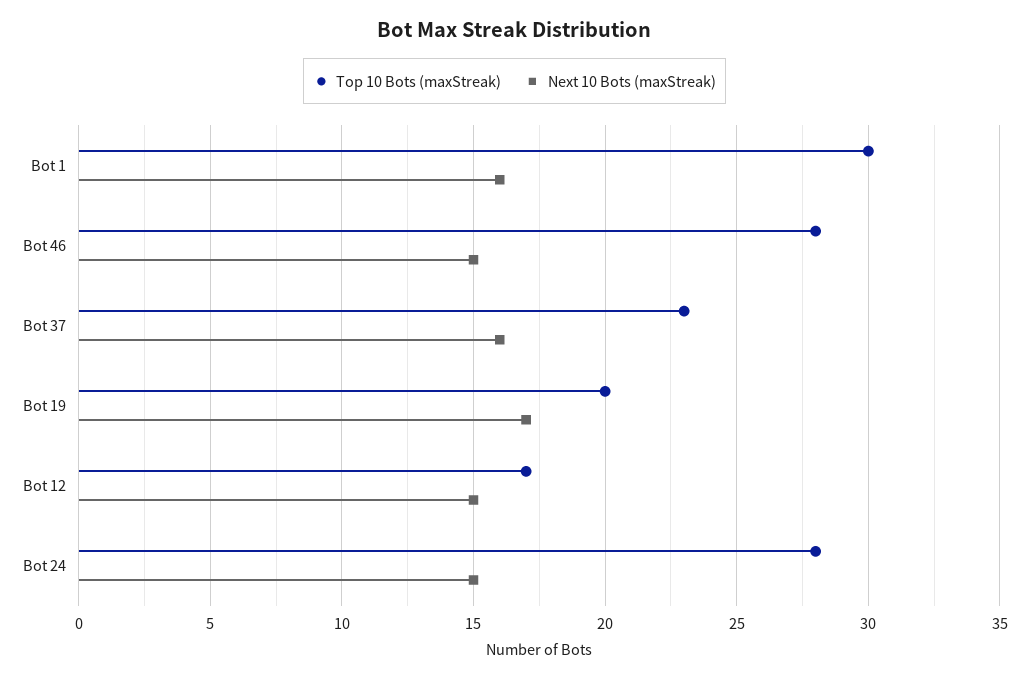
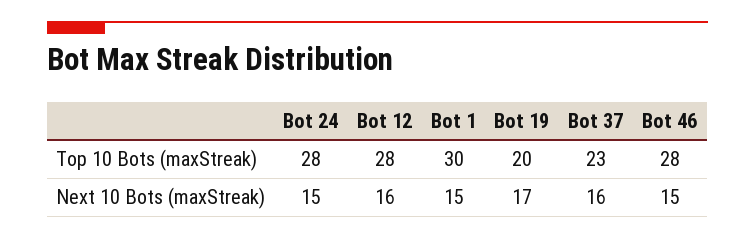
  {
    "Top 10 Bots (maxStreak)": {
      "Bot 1": 30,
      "Bot 46": 28,
      "Bot 37": 23,
      "Bot 19": 20,
-     "Bot 12": 17,
+     "Bot 12": 28,
      "Bot 24": 28
    },
    "Next 10 Bots (maxStreak)": {
-     "Bot 1": 16,
+     "Bot 1": 15,
      "Bot 46": 15,
      "Bot 37": 16,
      "Bot 19": 17,
-     "Bot 12": 15,
+     "Bot 12": 16,
      "Bot 24": 15
    }
  }

